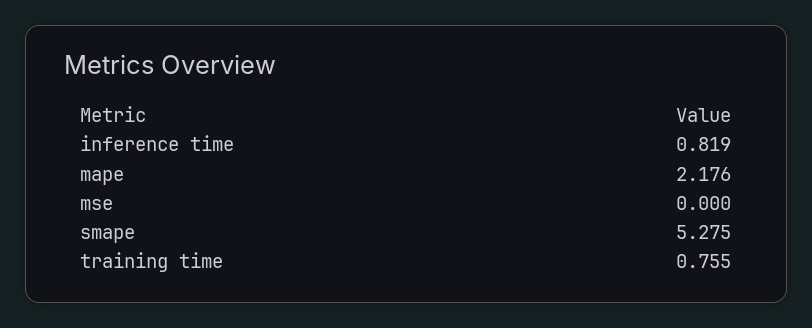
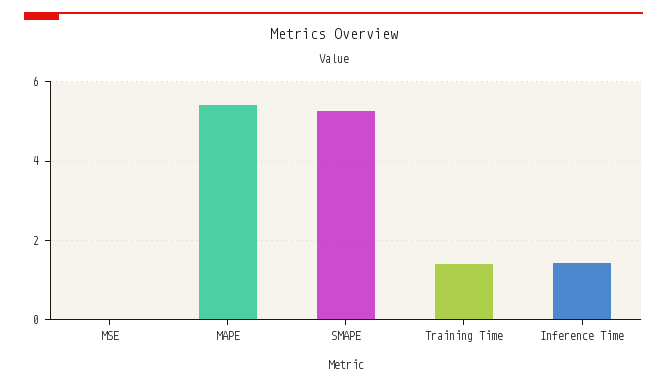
  {
-   "inference time": 0.819,
+   "inference time": 1.4,
-   "mape": 2.176,
+   "mape": 5.4,
    "mse": 0,
    "smape": 5.275,
-   "training time": 0.755
+   "training time": 1.4
  }

